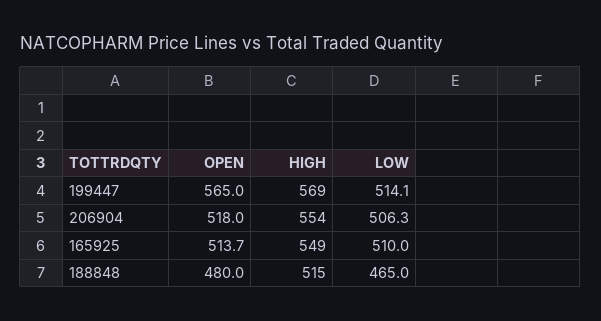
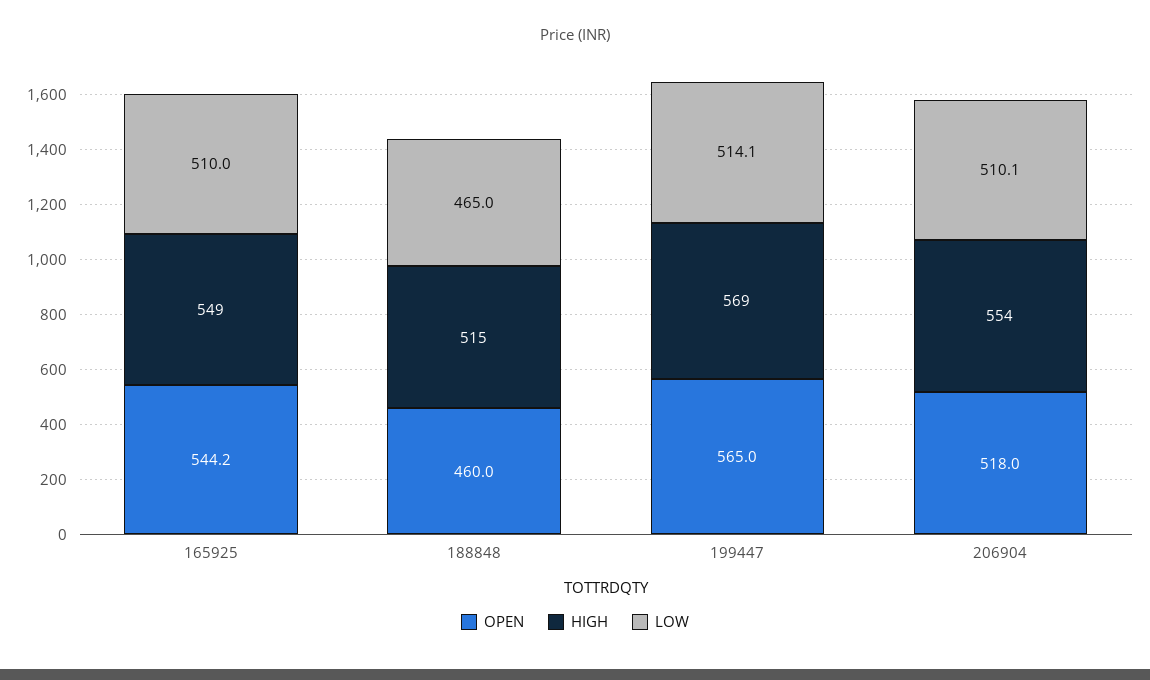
  {
    "OPEN": {
      "199447": 565,
      "206904": 518,
-     "165925": 513.7,
+     "165925": 544.2,
-     "188848": 480
+     "188848": 460
    },
    "HIGH": {
      "199447": 569,
      "206904": 554,
      "165925": 549,
      "188848": 515
    },
    "LOW": {
      "199447": 514.1,
-     "206904": 506.3,
+     "206904": 510.1,
      "165925": 510,
      "188848": 465
    }
  }

